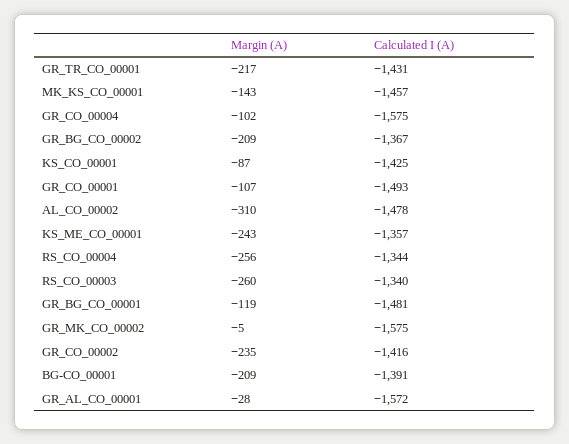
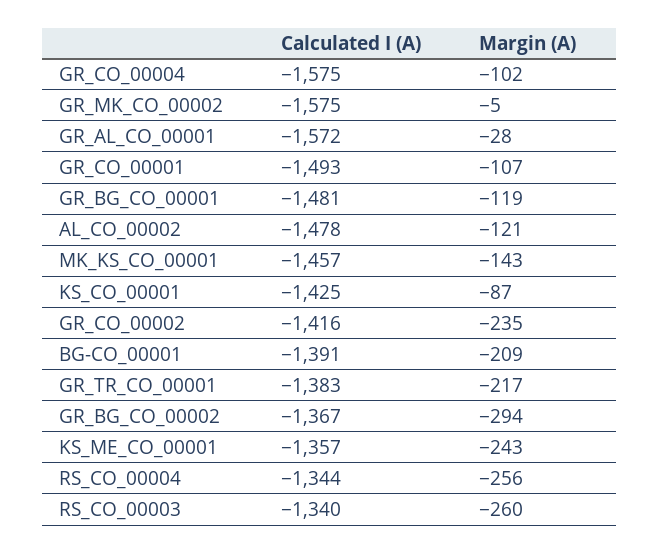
  {
    "Margin (A)": {
      "GR_TR_CO_00001": -217,
      "MK_KS_CO_00001": -143,
      "GR_CO_00004": -102,
-     "GR_BG_CO_00002": -209,
+     "GR_BG_CO_00002": -294,
      "KS_CO_00001": -87,
      "GR_CO_00001": -107,
-     "AL_CO_00002": -310,
+     "AL_CO_00002": -121,
      "KS_ME_CO_00001": -243,
      "RS_CO_00004": -256,
      "RS_CO_00003": -260,
      "GR_BG_CO_00001": -119,
      "GR_MK_CO_00002": -5,
      "GR_CO_00002": -235,
      "BG-CO_00001": -209,
      "GR_AL_CO_00001": -28
    },
    "Calculated I (A)": {
-     "GR_TR_CO_00001": -1431,
+     "GR_TR_CO_00001": -1383,
      "MK_KS_CO_00001": -1457,
      "GR_CO_00004": -1575,
      "GR_BG_CO_00002": -1367,
      "KS_CO_00001": -1425,
      "GR_CO_00001": -1493,
      "AL_CO_00002": -1478,
      "KS_ME_CO_00001": -1357,
      "RS_CO_00004": -1344,
      "RS_CO_00003": -1340,
      "GR_BG_CO_00001": -1481,
      "GR_MK_CO_00002": -1575,
      "GR_CO_00002": -1416,
      "BG-CO_00001": -1391,
      "GR_AL_CO_00001": -1572
    }
  }

